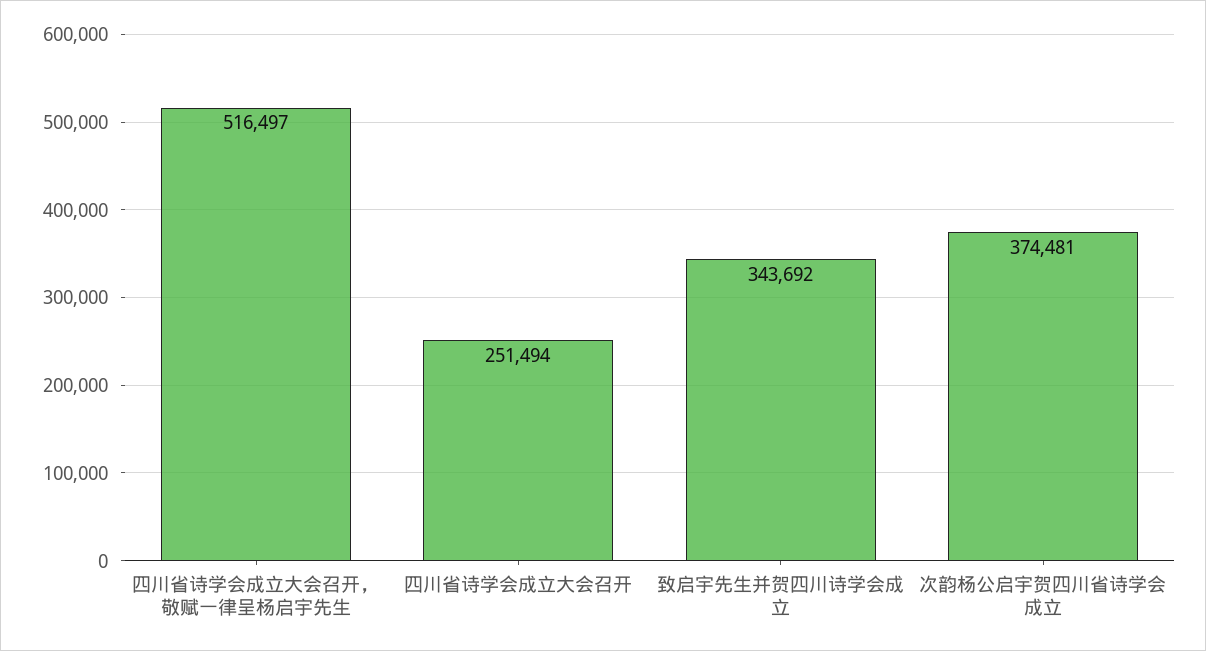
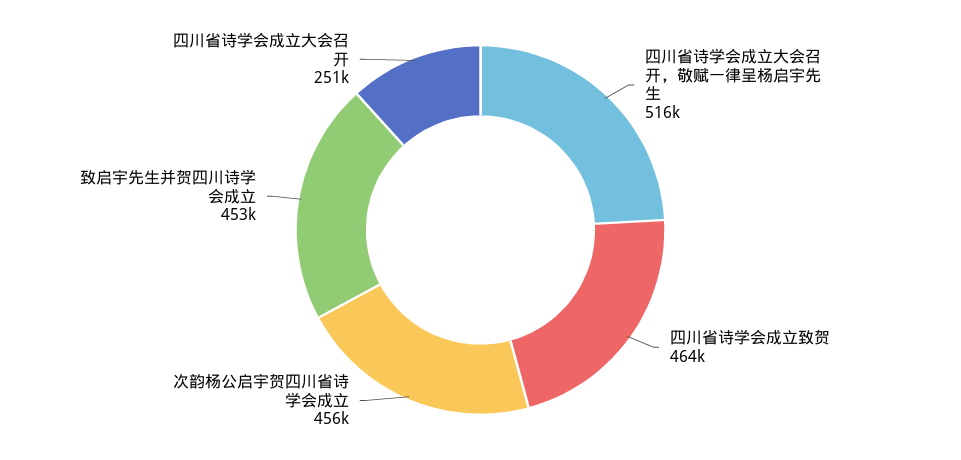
  {
    "四川省诗学会成立大会召开，敬赋一律呈杨启宇先生": 516497,
    "四川省诗学会成立大会召开": 251494,
-   "致启宇先生并贺四川诗学会成立": 343692,
+   "致启宇先生并贺四川诗学会成立": 453000,
-   "次韵杨公启宇贺四川省诗学会成立": 374481
+   "次韵杨公启宇贺四川省诗学会成立": 456000,
+   "四川省诗学会成立致贺": 464000
  }

